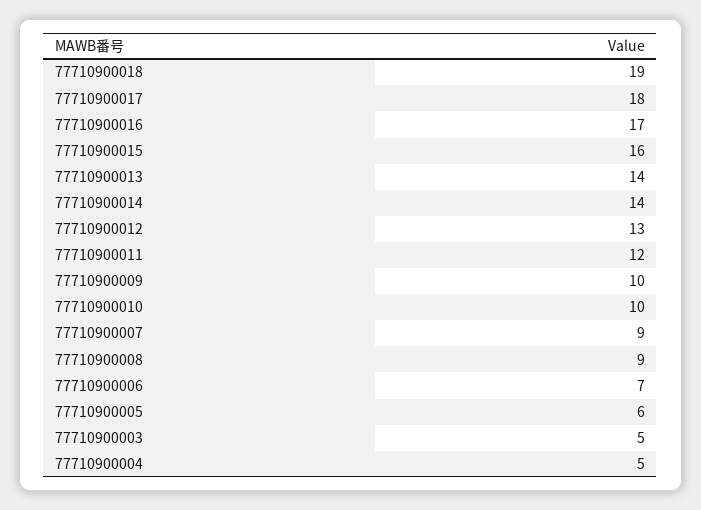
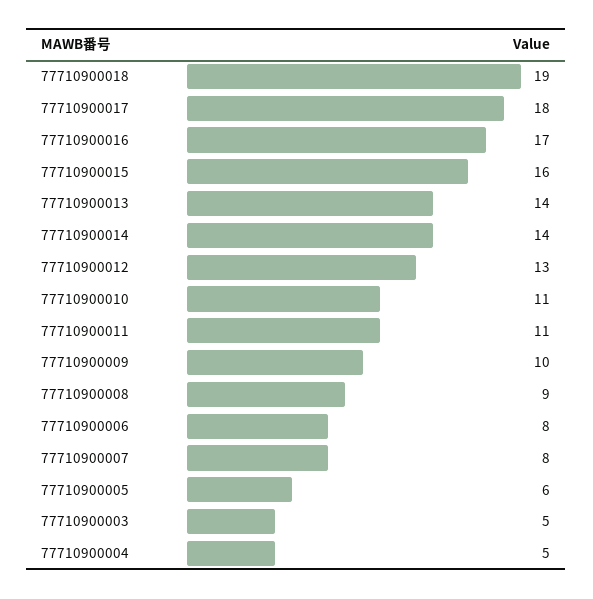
  {
    "77710900018": 19,
    "77710900017": 18,
    "77710900016": 17,
    "77710900015": 16,
    "77710900013": 14,
    "77710900014": 14,
    "77710900012": 13,
-   "77710900011": 12,
+   "77710900011": 11,
    "77710900009": 10,
-   "77710900010": 10,
+   "77710900010": 11,
-   "77710900007": 9,
+   "77710900007": 8,
    "77710900008": 9,
-   "77710900006": 7,
+   "77710900006": 8,
    "77710900005": 6,
    "77710900003": 5,
    "77710900004": 5
  }

